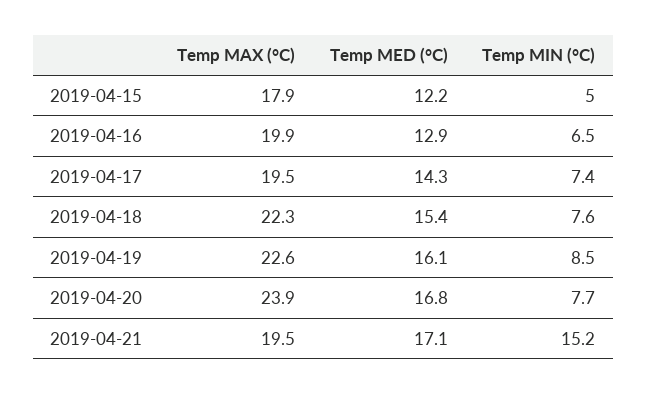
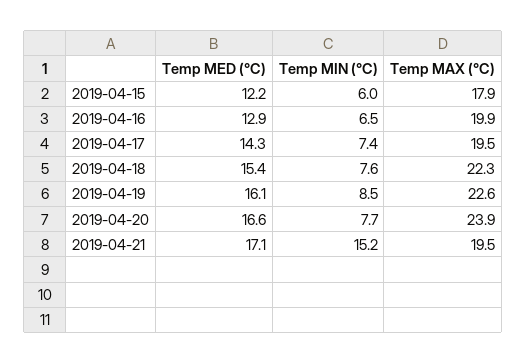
  {
    "Temp MAX (°C)": {
      "2019-04-15": 17.9,
      "2019-04-16": 19.9,
      "2019-04-17": 19.5,
      "2019-04-18": 22.3,
      "2019-04-19": 22.6,
      "2019-04-20": 23.9,
      "2019-04-21": 19.5
    },
    "Temp MED (°C)": {
      "2019-04-15": 12.2,
      "2019-04-16": 12.9,
      "2019-04-17": 14.3,
      "2019-04-18": 15.4,
      "2019-04-19": 16.1,
-     "2019-04-20": 16.8,
+     "2019-04-20": 16.6,
      "2019-04-21": 17.1
    },
    "Temp MIN (°C)": {
-     "2019-04-15": 5,
+     "2019-04-15": 6,
      "2019-04-16": 6.5,
      "2019-04-17": 7.4,
      "2019-04-18": 7.6,
      "2019-04-19": 8.5,
      "2019-04-20": 7.7,
      "2019-04-21": 15.2
    }
  }

